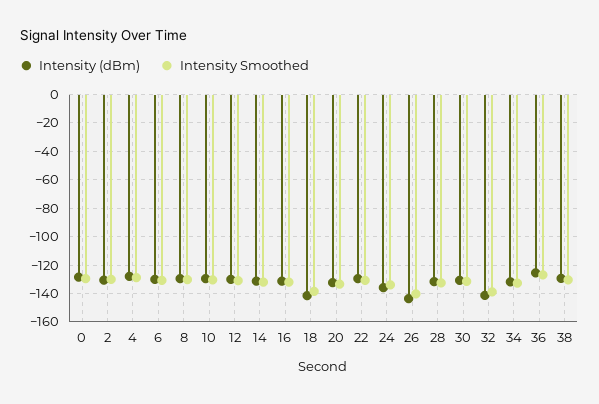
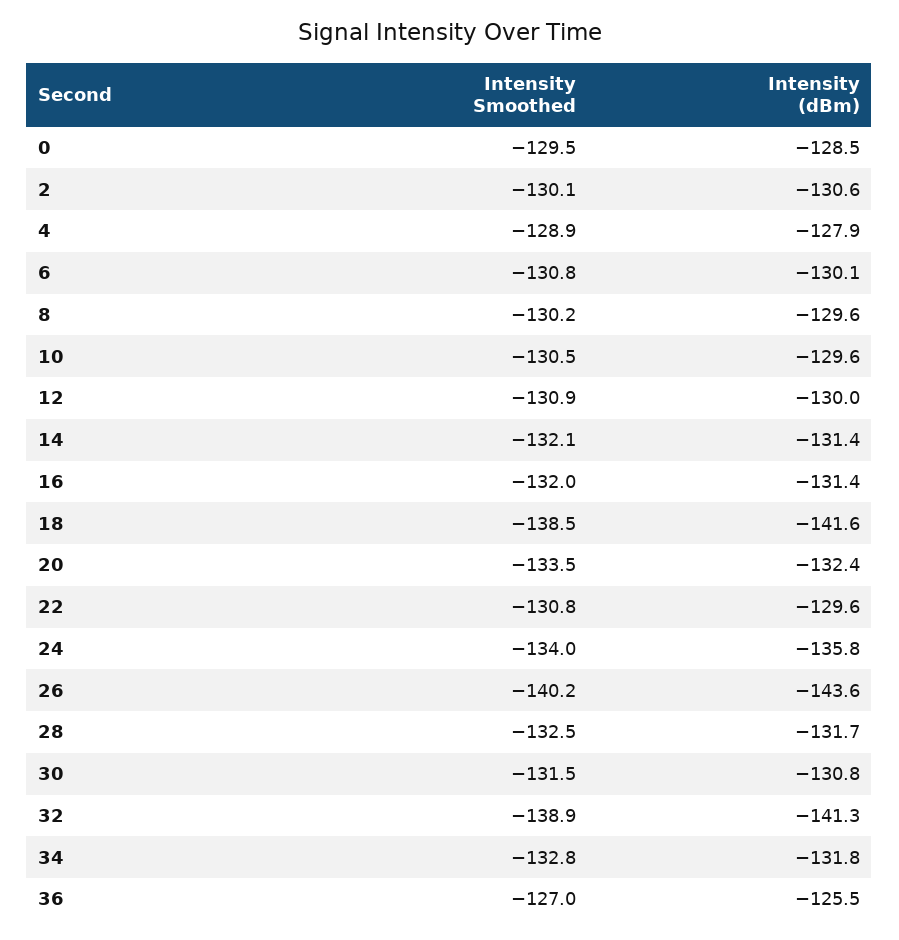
  {
    "Intensity (dBm)": {
      "0": -128.5,
      "2": -130.6,
      "4": -127.9,
      "6": -130.1,
      "8": -129.6,
      "10": -129.6,
      "12": -130,
      "14": -131.4,
      "16": -131.4,
      "18": -141.6,
      "20": -132.4,
      "22": -129.6,
      "24": -135.8,
      "26": -143.6,
      "28": -131.7,
      "30": -130.8,
      "32": -141.3,
      "34": -131.8,
-     "36": -125.5,
+     "36": -125.5
-     "38": -130
    },
    "Intensity Smoothed": {
      "0": -129.5,
      "2": -130.1,
      "4": -128.9,
      "6": -130.8,
      "8": -130.2,
      "10": -130.5,
      "12": -130.9,
      "14": -132.1,
      "16": -132,
      "18": -138.5,
      "20": -133.5,
      "22": -130.8,
      "24": -134,
      "26": -140.2,
      "28": -132.5,
      "30": -131.5,
      "32": -138.9,
      "34": -132.8,
-     "36": -127,
+     "36": -127
-     "38": -130
    }
  }

